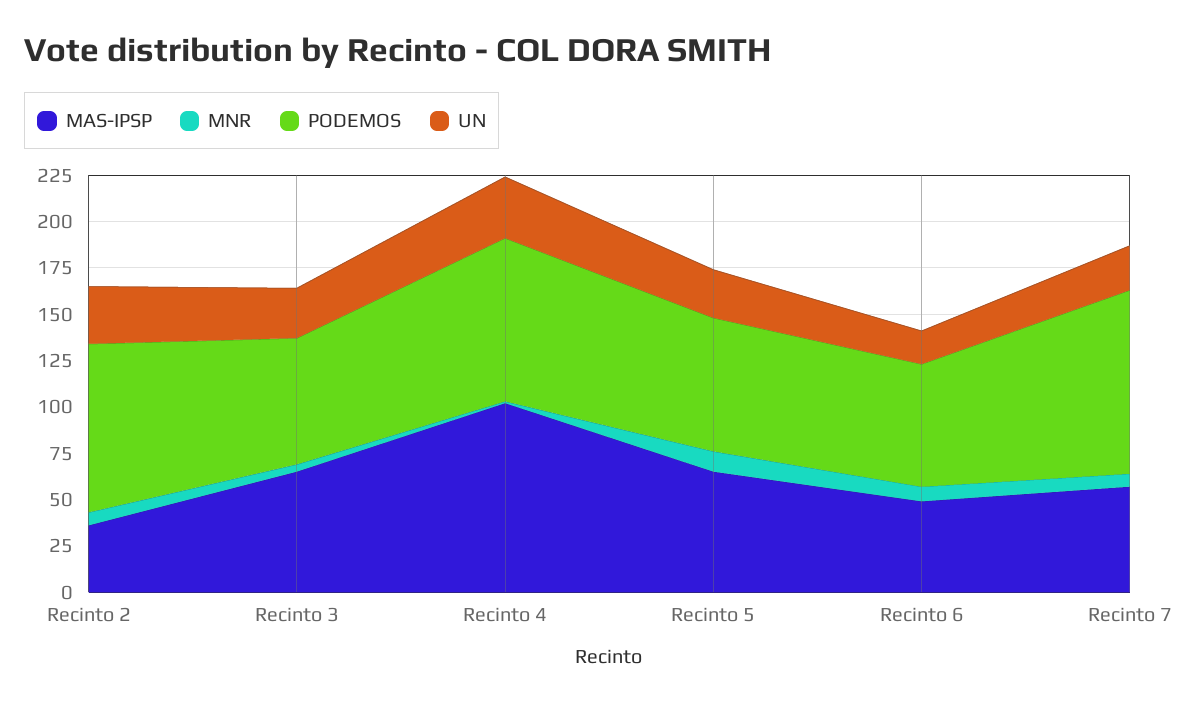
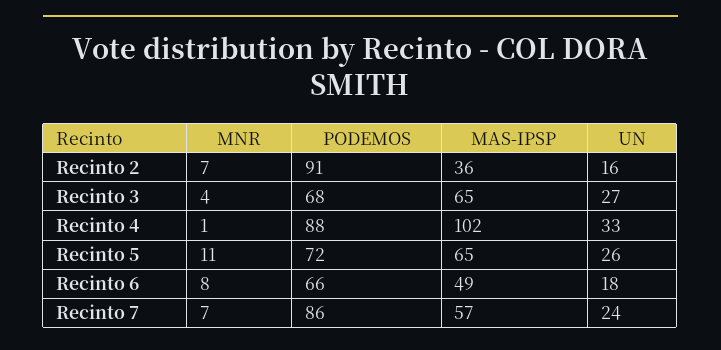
  {
    "MAS-IPSP": {
      "Recinto 2": 36,
      "Recinto 3": 65,
      "Recinto 4": 102,
      "Recinto 5": 65,
      "Recinto 6": 49,
      "Recinto 7": 57
    },
    "MNR": {
      "Recinto 2": 7,
      "Recinto 3": 4,
      "Recinto 4": 1,
      "Recinto 5": 11,
      "Recinto 6": 8,
      "Recinto 7": 7
    },
    "PODEMOS": {
      "Recinto 2": 91,
      "Recinto 3": 68,
      "Recinto 4": 88,
      "Recinto 5": 72,
      "Recinto 6": 66,
-     "Recinto 7": 100
+     "Recinto 7": 86
    },
    "UN": {
-     "Recinto 2": 30,
+     "Recinto 2": 16,
      "Recinto 3": 27,
      "Recinto 4": 33,
      "Recinto 5": 26,
      "Recinto 6": 18,
      "Recinto 7": 24
    }
  }

